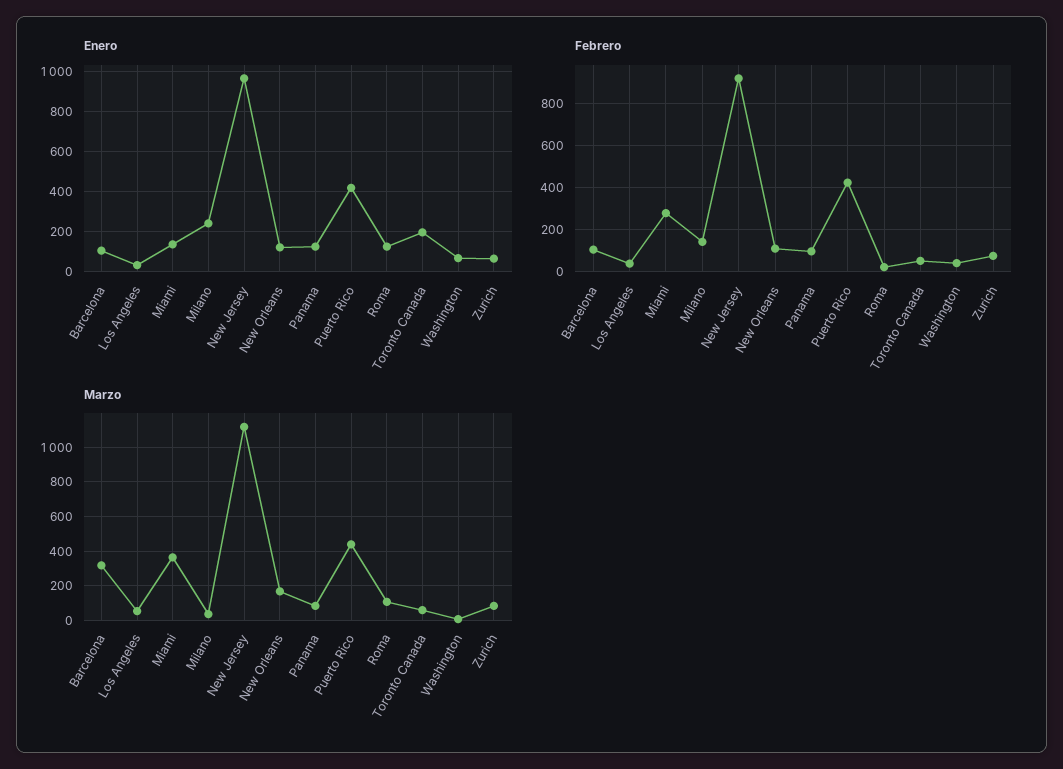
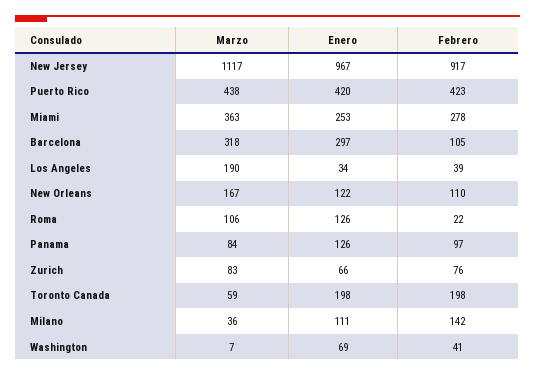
  {
    "Enero": {
-     "Barcelona": 100,
+     "Barcelona": 297,
      "Los Angeles": 34,
-     "Miami": 150,
+     "Miami": 253,
-     "Milano": 250,
+     "Milano": 111,
      "New Jersey": 967,
      "New Orleans": 122,
      "Panama": 126,
      "Puerto Rico": 420,
      "Roma": 126,
      "Toronto Canada": 198,
      "Washington": 69,
      "Zurich": 66
    },
    "Febrero": {
      "Barcelona": 105,
      "Los Angeles": 39,
      "Miami": 278,
      "Milano": 142,
      "New Jersey": 917,
      "New Orleans": 110,
      "Panama": 97,
      "Puerto Rico": 423,
      "Roma": 22,
-     "Toronto Canada": 50,
+     "Toronto Canada": 198,
      "Washington": 41,
      "Zurich": 76
    },
    "Marzo": {
      "Barcelona": 318,
-     "Los Angeles": 50,
+     "Los Angeles": 190,
      "Miami": 363,
      "Milano": 36,
      "New Jersey": 1117,
      "New Orleans": 167,
      "Panama": 84,
      "Puerto Rico": 438,
      "Roma": 106,
      "Toronto Canada": 59,
      "Washington": 7,
      "Zurich": 83
    }
  }

